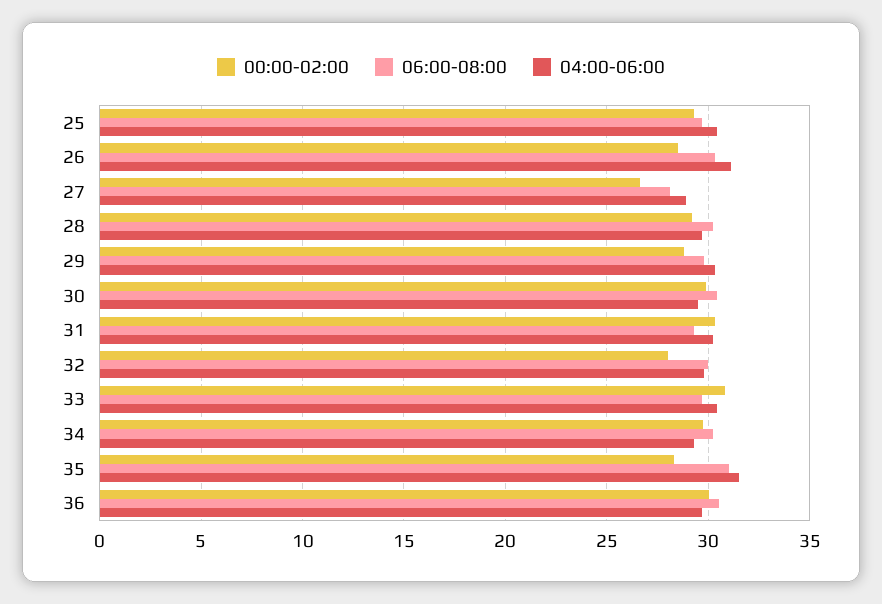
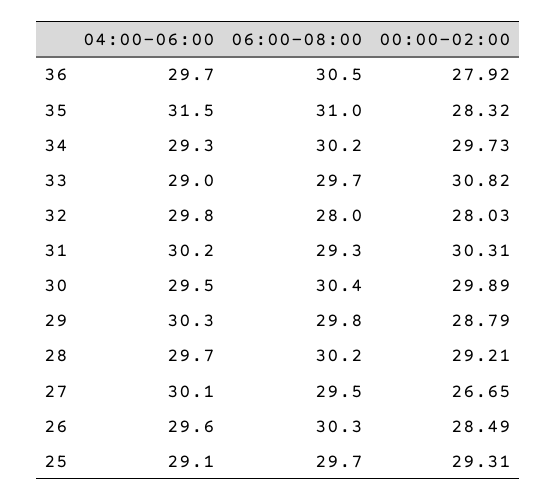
  {
    "00:00-02:00": {
      "25": 29.31,
      "26": 28.49,
      "27": 26.65,
      "28": 29.21,
      "29": 28.79,
      "30": 29.89,
      "31": 30.31,
      "32": 28.03,
      "33": 30.82,
      "34": 29.73,
      "35": 28.32,
-     "36": 30
+     "36": 27.92
    },
    "06:00-08:00": {
      "25": 29.7,
      "26": 30.3,
-     "27": 28,
+     "27": 29.5,
      "28": 30.2,
      "29": 29.8,
      "30": 30.4,
      "31": 29.3,
-     "32": 30,
+     "32": 28,
      "33": 29.7,
      "34": 30.2,
      "35": 31,
      "36": 30.5
    },
    "04:00-06:00": {
-     "25": 30.5,
+     "25": 29.1,
-     "26": 31,
+     "26": 29.6,
-     "27": 29,
+     "27": 30.1,
      "28": 29.7,
      "29": 30.3,
      "30": 29.5,
      "31": 30.2,
      "32": 29.8,
-     "33": 30.5,
+     "33": 29,
      "34": 29.3,
      "35": 31.5,
      "36": 29.7
    }
  }

